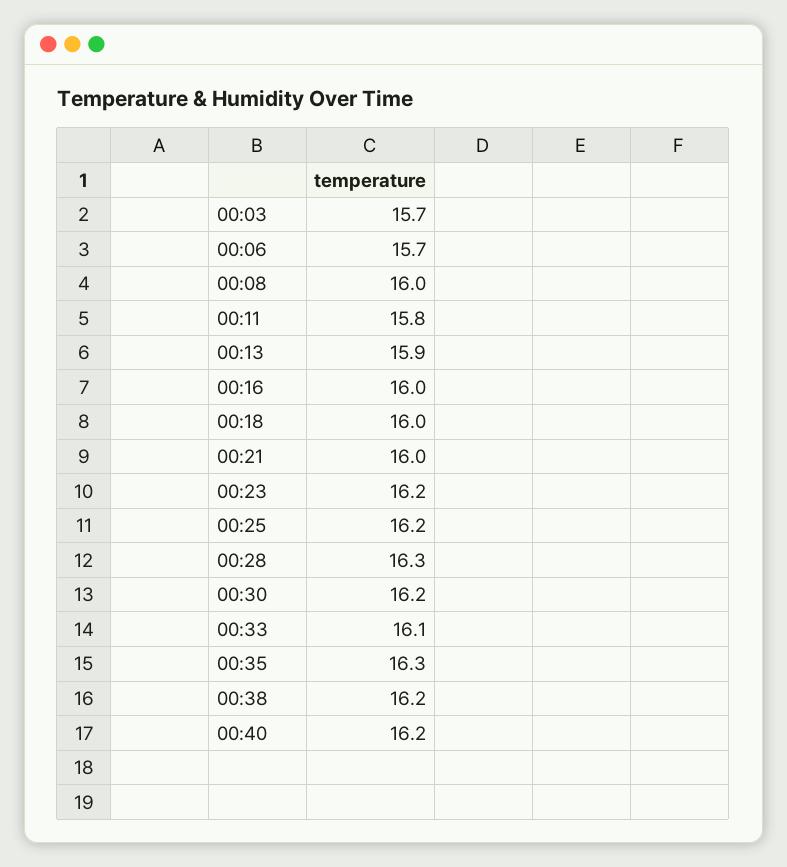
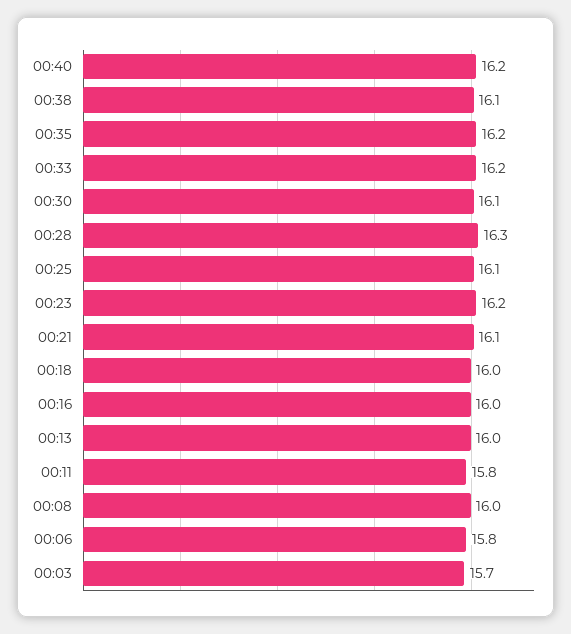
  {
    "00:03": 15.7,
-   "00:06": 15.7,
+   "00:06": 15.8,
    "00:08": 16,
    "00:11": 15.8,
-   "00:13": 15.9,
+   "00:13": 16,
    "00:16": 16,
    "00:18": 16,
-   "00:21": 16,
+   "00:21": 16.1,
    "00:23": 16.2,
-   "00:25": 16.2,
+   "00:25": 16.1,
    "00:28": 16.3,
-   "00:30": 16.2,
+   "00:30": 16.1,
-   "00:33": 16.1,
+   "00:33": 16.2,
-   "00:35": 16.3,
+   "00:35": 16.2,
-   "00:38": 16.2,
+   "00:38": 16.1,
    "00:40": 16.2
  }

